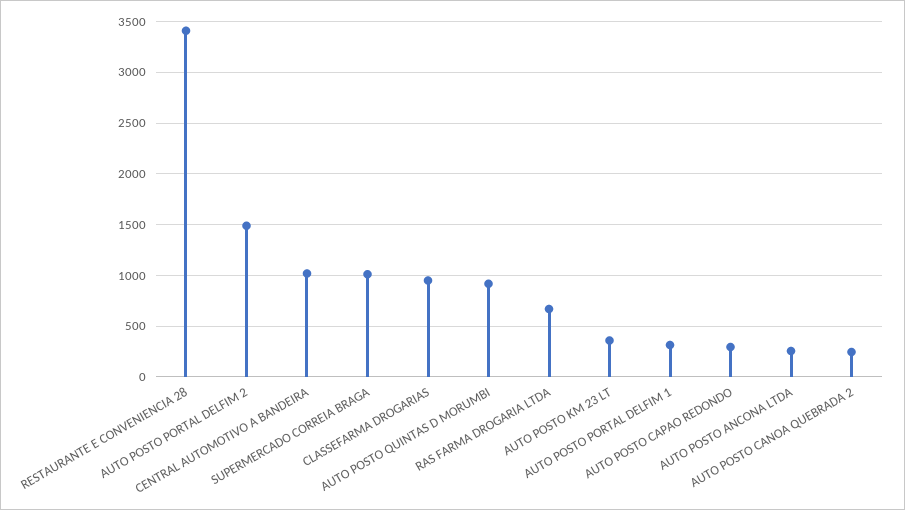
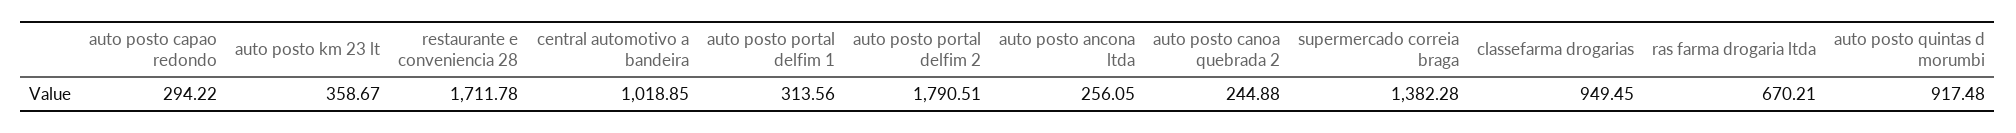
  {
-   "RESTAURANTE E CONVENIENCIA 28": 3400,
+   "RESTAURANTE E CONVENIENCIA 28": 1711.78,
-   "AUTO POSTO PORTAL DELFIM 2": 1500,
+   "AUTO POSTO PORTAL DELFIM 2": 1790.51,
    "CENTRAL AUTOMOTIVO A BANDEIRA": 1018.85,
-   "SUPERMERCADO CORREIA BRAGA": 1000,
+   "SUPERMERCADO CORREIA BRAGA": 1382.28,
    "CLASSEFARMA DROGARIAS": 949.45,
    "AUTO POSTO QUINTAS D MORUMBI": 917.48,
    "RAS FARMA DROGARIA LTDA": 670.21,
    "AUTO POSTO KM 23 LT": 358.67,
    "AUTO POSTO PORTAL DELFIM 1": 313.56,
    "AUTO POSTO CAPAO REDONDO": 294.22,
    "AUTO POSTO ANCONA LTDA": 256.05,
    "AUTO POSTO CANOA QUEBRADA 2": 244.88
  }

